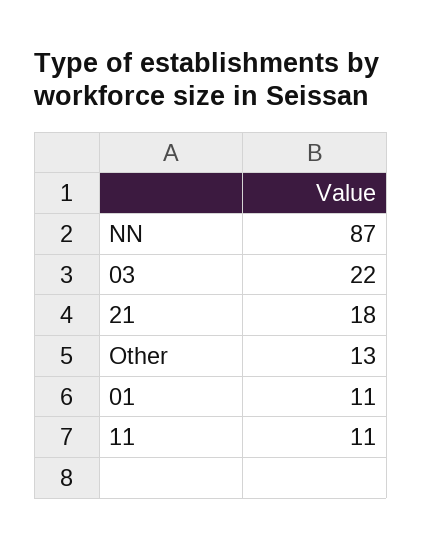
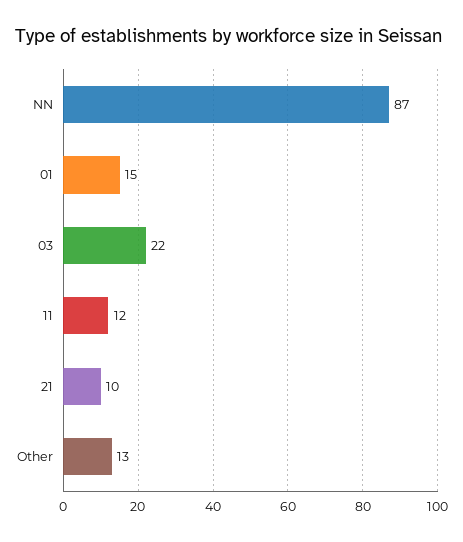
  {
    "NN": 87,
    "03": 22,
-   "21": 18,
+   "21": 10,
    "Other": 13,
-   "01": 11,
+   "01": 15,
-   "11": 11
+   "11": 12
  }

